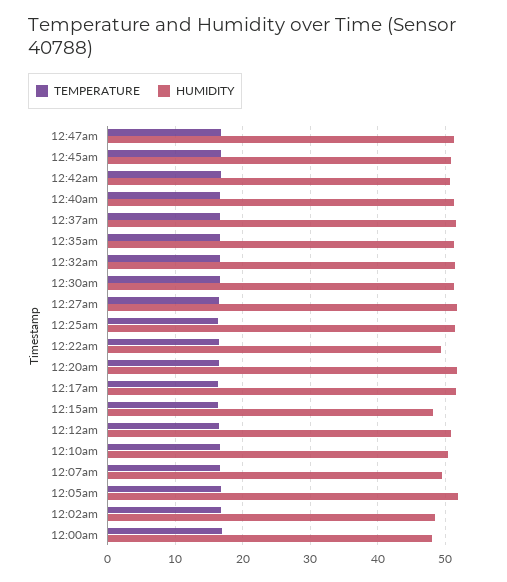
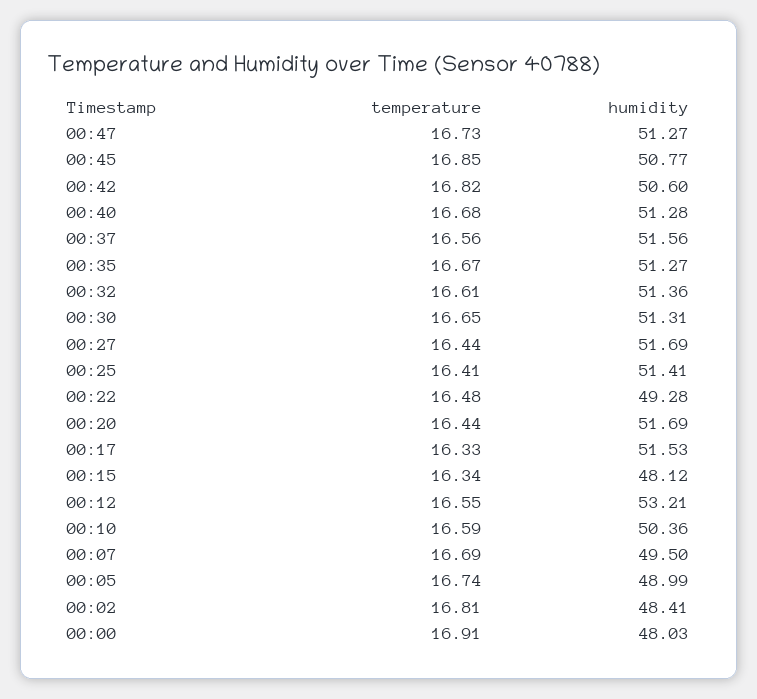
  {
    "TEMPERATURE": {
      "12:47am": 16.73,
      "12:45am": 16.85,
      "12:42am": 16.82,
      "12:40am": 16.68,
      "12:37am": 16.56,
      "12:35am": 16.67,
      "12:32am": 16.61,
      "12:30am": 16.65,
      "12:27am": 16.44,
      "12:25am": 16.41,
      "12:22am": 16.48,
      "12:20am": 16.44,
      "12:17am": 16.33,
      "12:15am": 16.34,
      "12:12am": 16.55,
      "12:10am": 16.59,
      "12:07am": 16.69,
      "12:05am": 16.74,
      "12:02am": 16.81,
      "12:00am": 16.91
    },
    "HUMIDITY": {
      "12:47am": 51.27,
      "12:45am": 50.77,
      "12:42am": 50.6,
      "12:40am": 51.28,
      "12:37am": 51.56,
      "12:35am": 51.27,
      "12:32am": 51.36,
      "12:30am": 51.31,
      "12:27am": 51.69,
      "12:25am": 51.41,
      "12:22am": 49.28,
      "12:20am": 51.69,
      "12:17am": 51.53,
      "12:15am": 48.12,
-     "12:12am": 51,
+     "12:12am": 53.21,
      "12:10am": 50.36,
      "12:07am": 49.5,
-     "12:05am": 52,
+     "12:05am": 48.99,
      "12:02am": 48.41,
      "12:00am": 48.03
    }
  }

